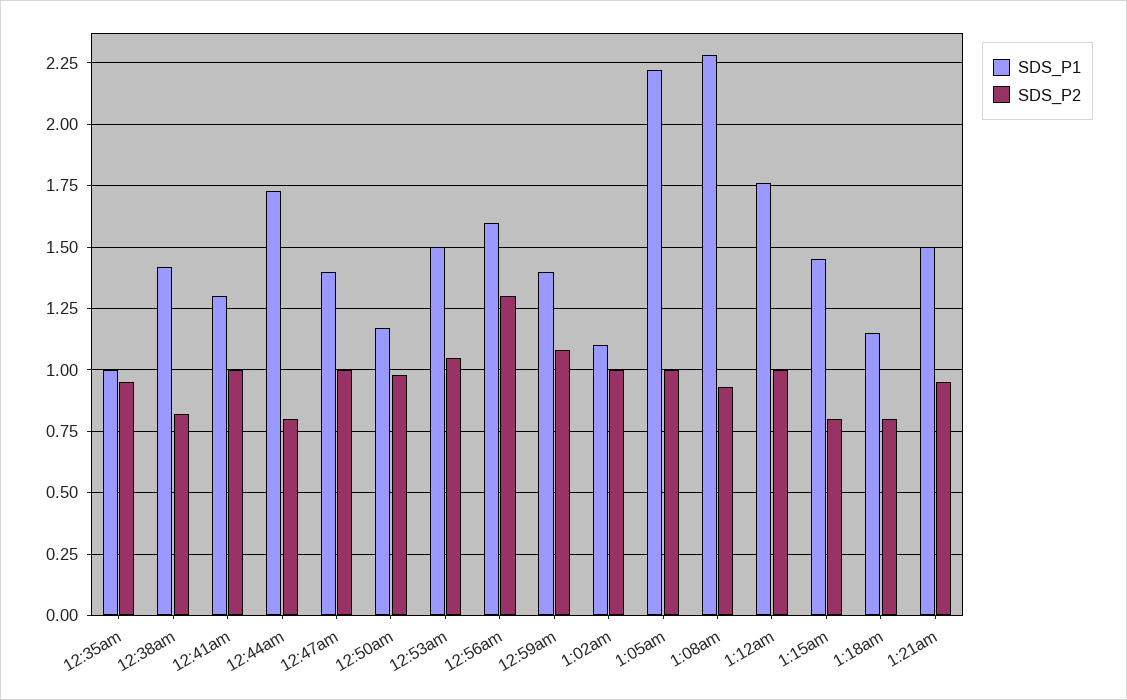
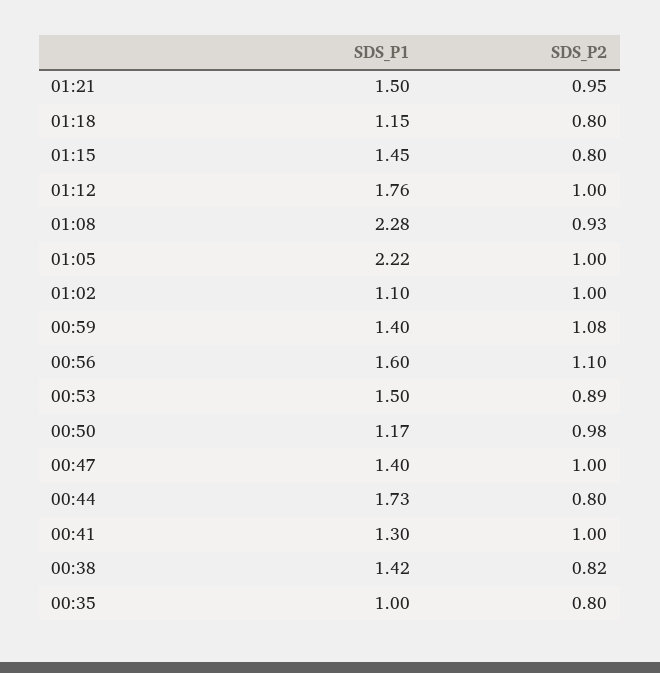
  {
    "SDS_P1": {
      "12:35am": 1,
      "12:38am": 1.42,
      "12:41am": 1.3,
      "12:44am": 1.73,
      "12:47am": 1.4,
      "12:50am": 1.17,
      "12:53am": 1.5,
      "12:56am": 1.6,
      "12:59am": 1.4,
      "1:02am": 1.1,
      "1:05am": 2.22,
      "1:08am": 2.28,
      "1:12am": 1.76,
      "1:15am": 1.45,
      "1:18am": 1.15,
      "1:21am": 1.5
    },
    "SDS_P2": {
-     "12:35am": 0.95,
+     "12:35am": 0.8,
      "12:38am": 0.82,
      "12:41am": 1,
      "12:44am": 0.8,
      "12:47am": 1,
      "12:50am": 0.98,
-     "12:53am": 1.05,
+     "12:53am": 0.89,
-     "12:56am": 1.3,
+     "12:56am": 1.1,
      "12:59am": 1.08,
      "1:02am": 1,
      "1:05am": 1,
      "1:08am": 0.93,
      "1:12am": 1,
      "1:15am": 0.8,
      "1:18am": 0.8,
      "1:21am": 0.95
    }
  }

